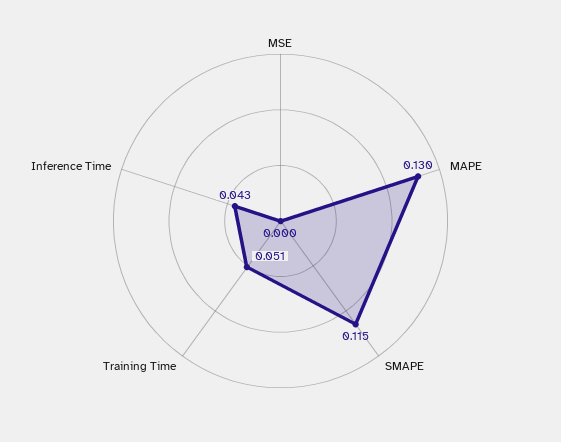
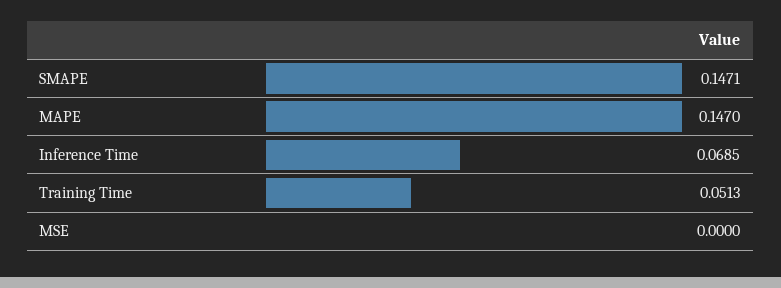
  {
    "MSE": 0,
-   "MAPE": 0.13,
+   "MAPE": 0.147,
-   "SMAPE": 0.115,
+   "SMAPE": 0.1471,
    "Training Time": 0.0513,
-   "Inference Time": 0.043
+   "Inference Time": 0.0685
  }

